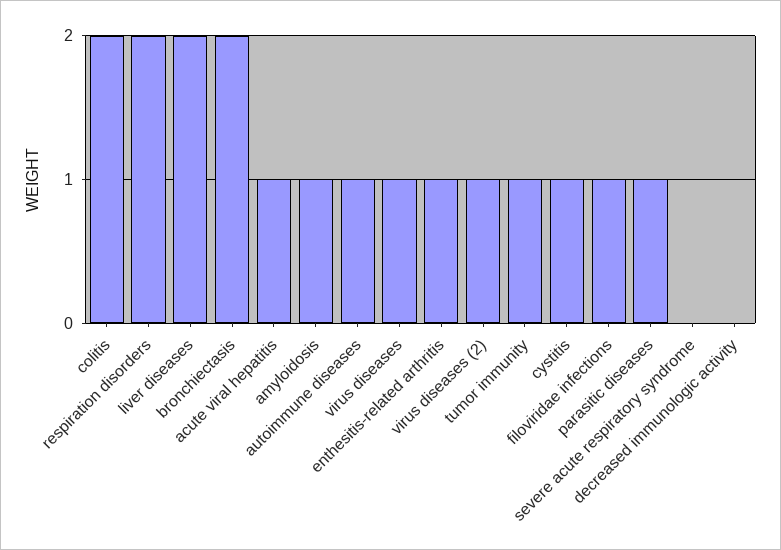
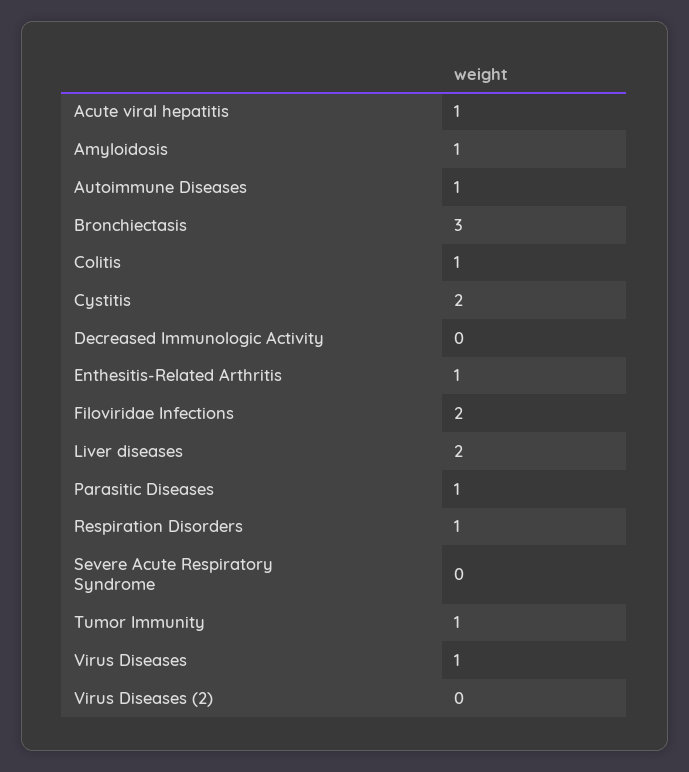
  {
-   "colitis": 2,
+   "colitis": 1,
-   "respiration disorders": 2,
+   "respiration disorders": 1,
    "liver diseases": 2,
-   "bronchiectasis": 2,
+   "bronchiectasis": 3,
    "acute viral hepatitis": 1,
    "amyloidosis": 1,
    "autoimmune diseases": 1,
    "virus diseases": 1,
    "enthesitis-related arthritis": 1,
-   "virus diseases (2)": 1,
+   "virus diseases (2)": 0,
    "tumor immunity": 1,
-   "cystitis": 1,
+   "cystitis": 2,
-   "filoviridae infections": 1,
+   "filoviridae infections": 2,
    "parasitic diseases": 1,
    "severe acute respiratory syndrome": 0,
    "decreased immunologic activity": 0
  }

